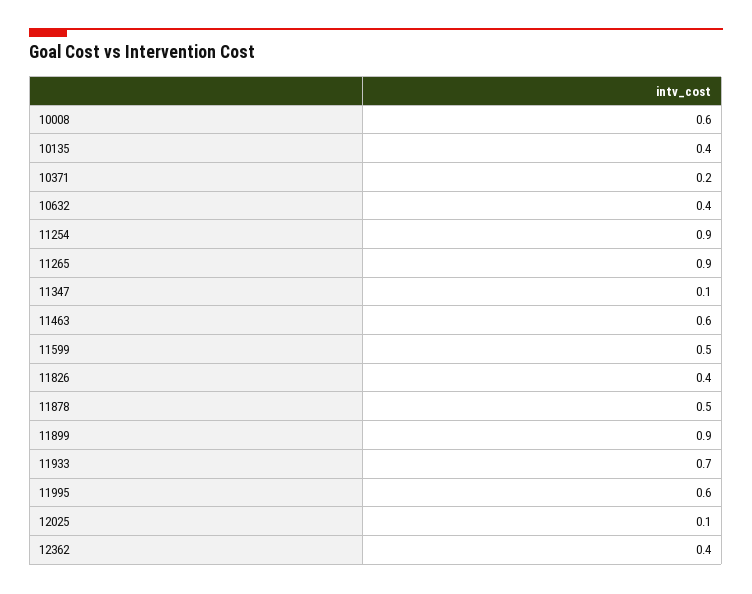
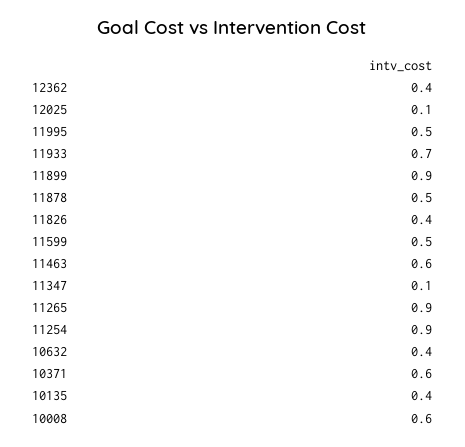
  {
    "10008": 0.6,
    "10135": 0.4,
-   "10371": 0.2,
+   "10371": 0.6,
    "10632": 0.4,
    "11254": 0.9,
    "11265": 0.9,
    "11347": 0.1,
    "11463": 0.6,
    "11599": 0.5,
    "11826": 0.4,
    "11878": 0.5,
    "11899": 0.9,
    "11933": 0.7,
-   "11995": 0.6,
+   "11995": 0.5,
    "12025": 0.1,
    "12362": 0.4
  }

